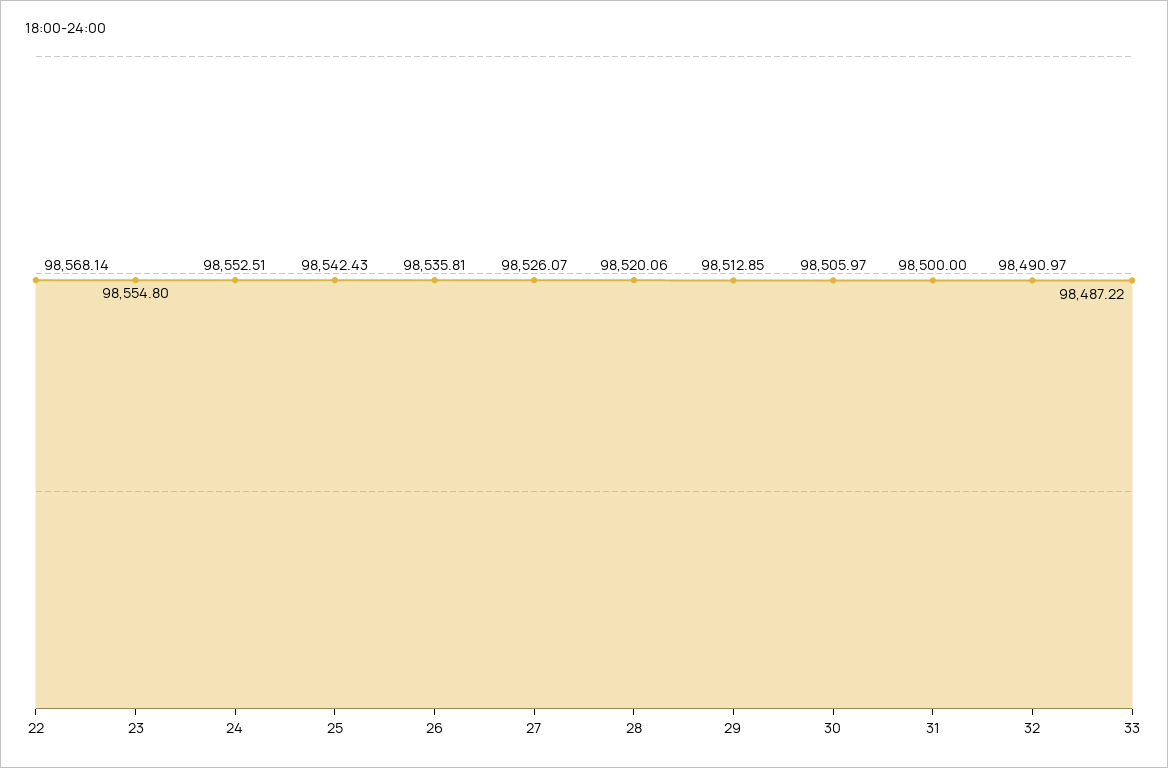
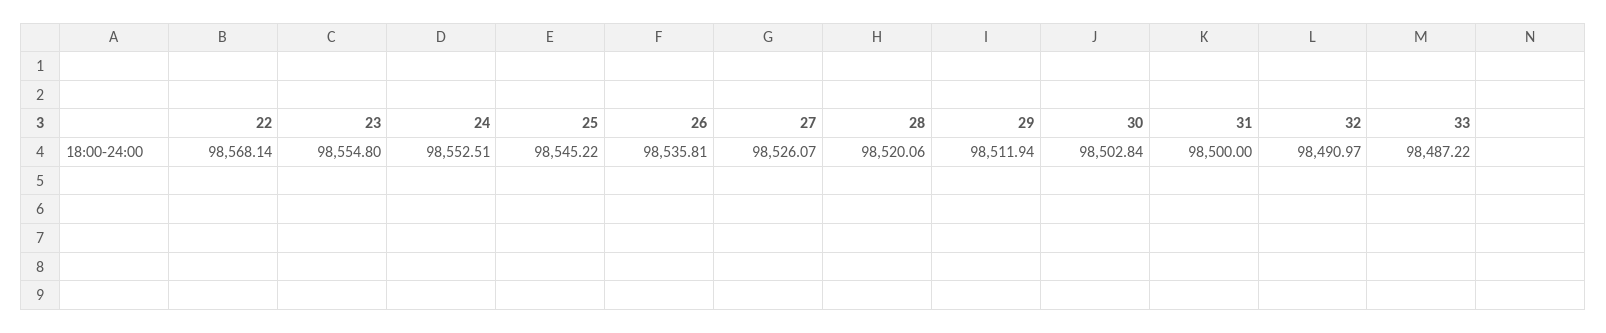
  {
    "22": 98568.14,
    "23": 98554.8,
    "24": 98552.51,
-   "25": 98542.43,
+   "25": 98545.22,
    "26": 98535.81,
    "27": 98526.07,
    "28": 98520.06,
-   "29": 98512.85,
+   "29": 98511.94,
-   "30": 98505.97,
+   "30": 98502.84,
    "31": 98500,
    "32": 98490.97,
    "33": 98487.22
  }

